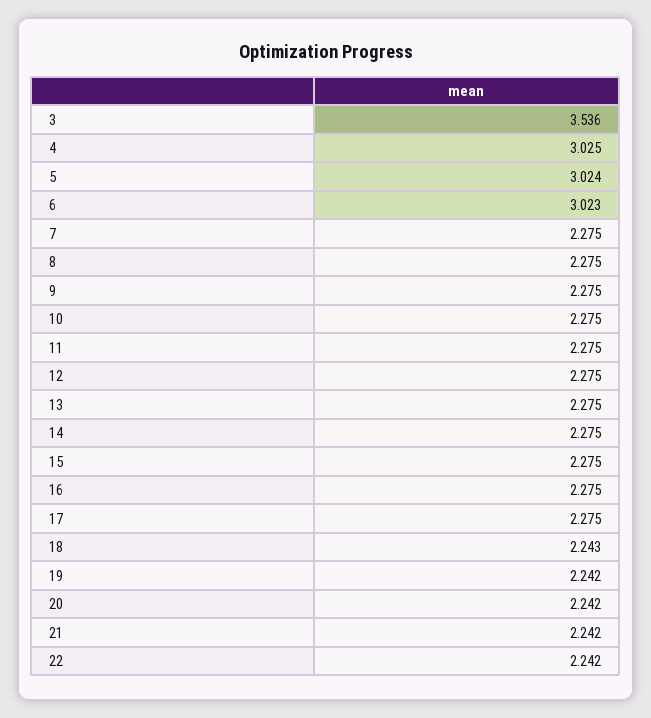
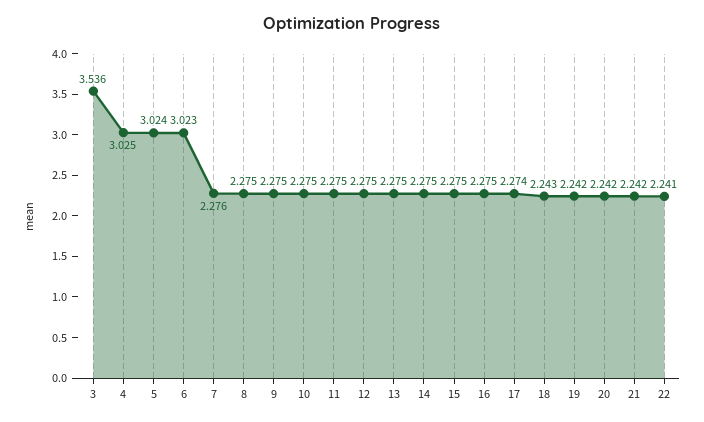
  {
    "3": 3.536,
    "4": 3.025,
    "5": 3.024,
    "6": 3.023,
-   "7": 2.275,
+   "7": 2.276,
    "8": 2.275,
    "9": 2.275,
    "10": 2.275,
    "11": 2.275,
    "12": 2.275,
    "13": 2.275,
    "14": 2.275,
    "15": 2.275,
    "16": 2.275,
-   "17": 2.275,
+   "17": 2.274,
    "18": 2.243,
    "19": 2.242,
    "20": 2.242,
    "21": 2.242,
-   "22": 2.242
+   "22": 2.241
  }

